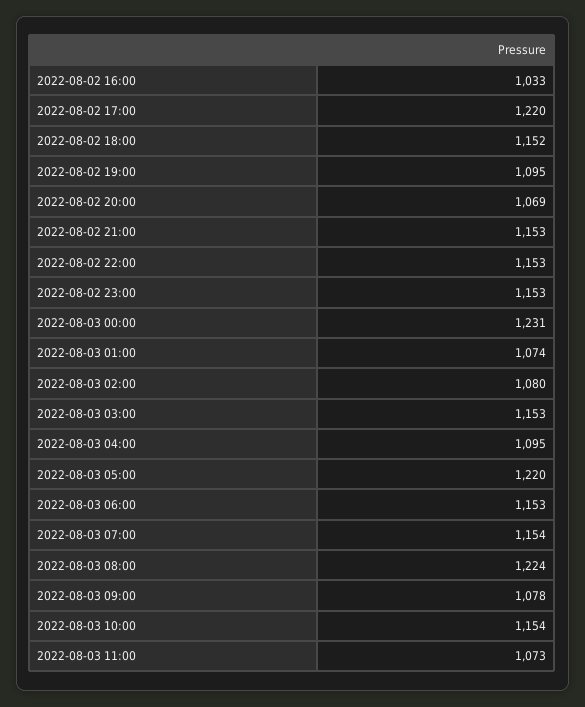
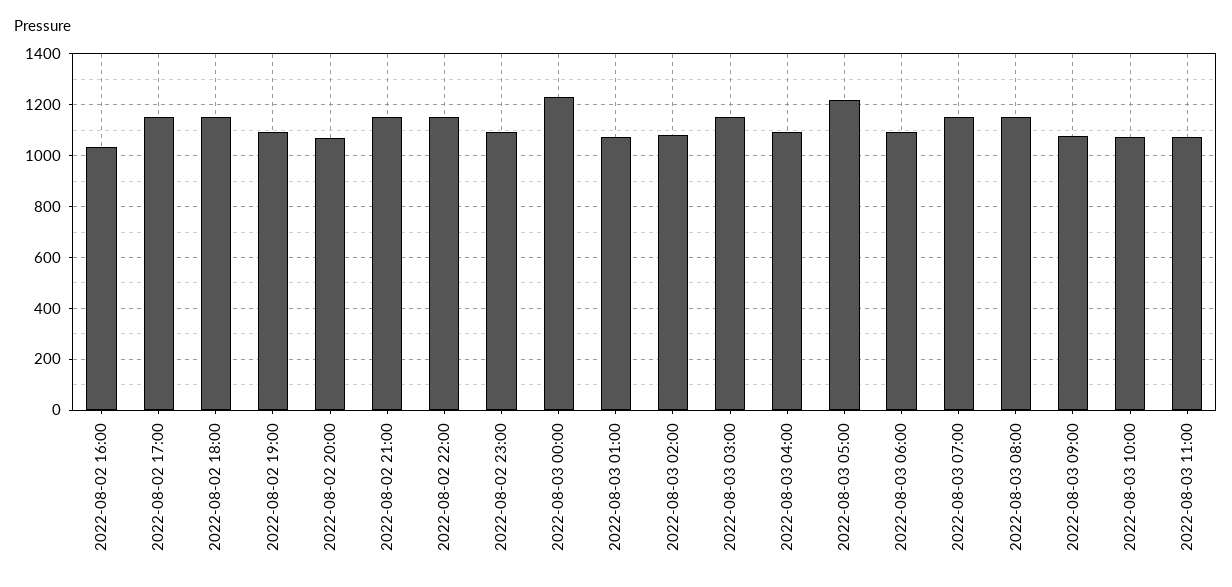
  {
    "2022-08-02 16:00": 1033,
-   "2022-08-02 17:00": 1220,
+   "2022-08-02 17:00": 1150,
    "2022-08-02 18:00": 1152,
    "2022-08-02 19:00": 1095,
    "2022-08-02 20:00": 1069,
    "2022-08-02 21:00": 1153,
    "2022-08-02 22:00": 1153,
-   "2022-08-02 23:00": 1153,
+   "2022-08-02 23:00": 1100,
    "2022-08-03 00:00": 1231,
    "2022-08-03 01:00": 1074,
    "2022-08-03 02:00": 1080,
    "2022-08-03 03:00": 1153,
    "2022-08-03 04:00": 1095,
    "2022-08-03 05:00": 1220,
-   "2022-08-03 06:00": 1153,
+   "2022-08-03 06:00": 1100,
    "2022-08-03 07:00": 1154,
-   "2022-08-03 08:00": 1224,
+   "2022-08-03 08:00": 1150,
    "2022-08-03 09:00": 1078,
-   "2022-08-03 10:00": 1154,
+   "2022-08-03 10:00": 1075,
    "2022-08-03 11:00": 1073
  }

